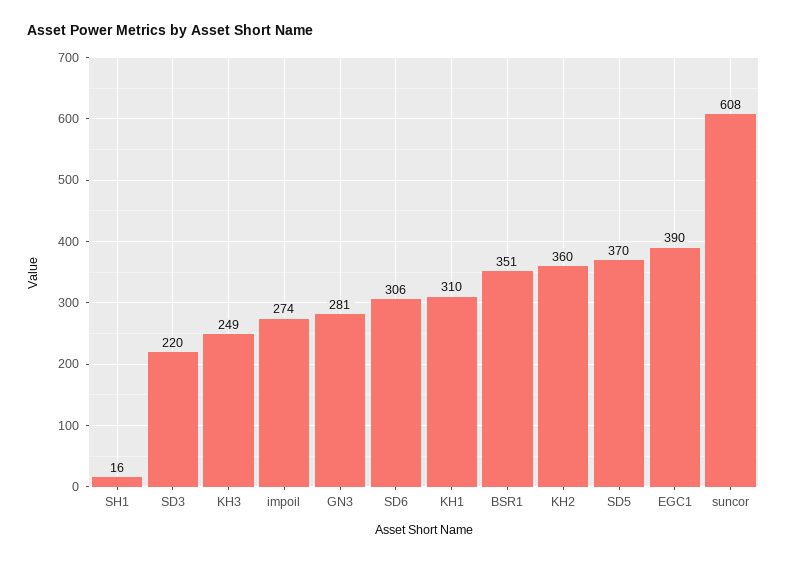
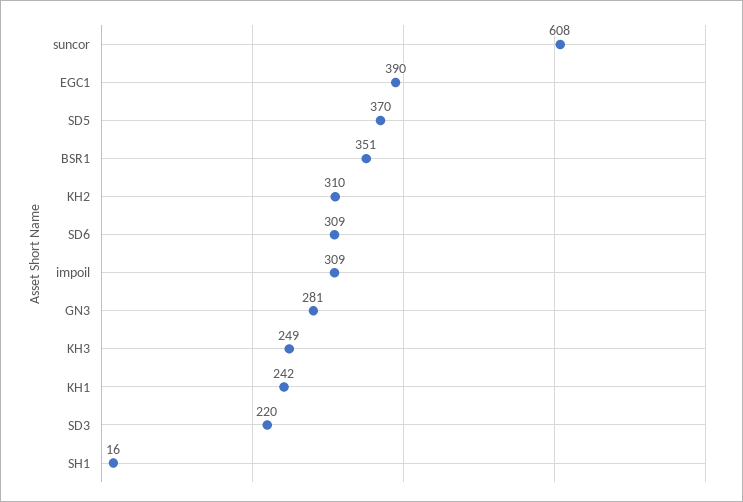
  {
    "SH1": 16,
    "SD3": 220,
    "KH3": 249,
-   "impoil": 274,
+   "impoil": 309,
    "GN3": 281,
-   "SD6": 306,
+   "SD6": 309,
-   "KH1": 310,
+   "KH1": 242,
    "BSR1": 351,
-   "KH2": 360,
+   "KH2": 310,
    "SD5": 370,
    "EGC1": 390,
    "suncor": 608
  }

